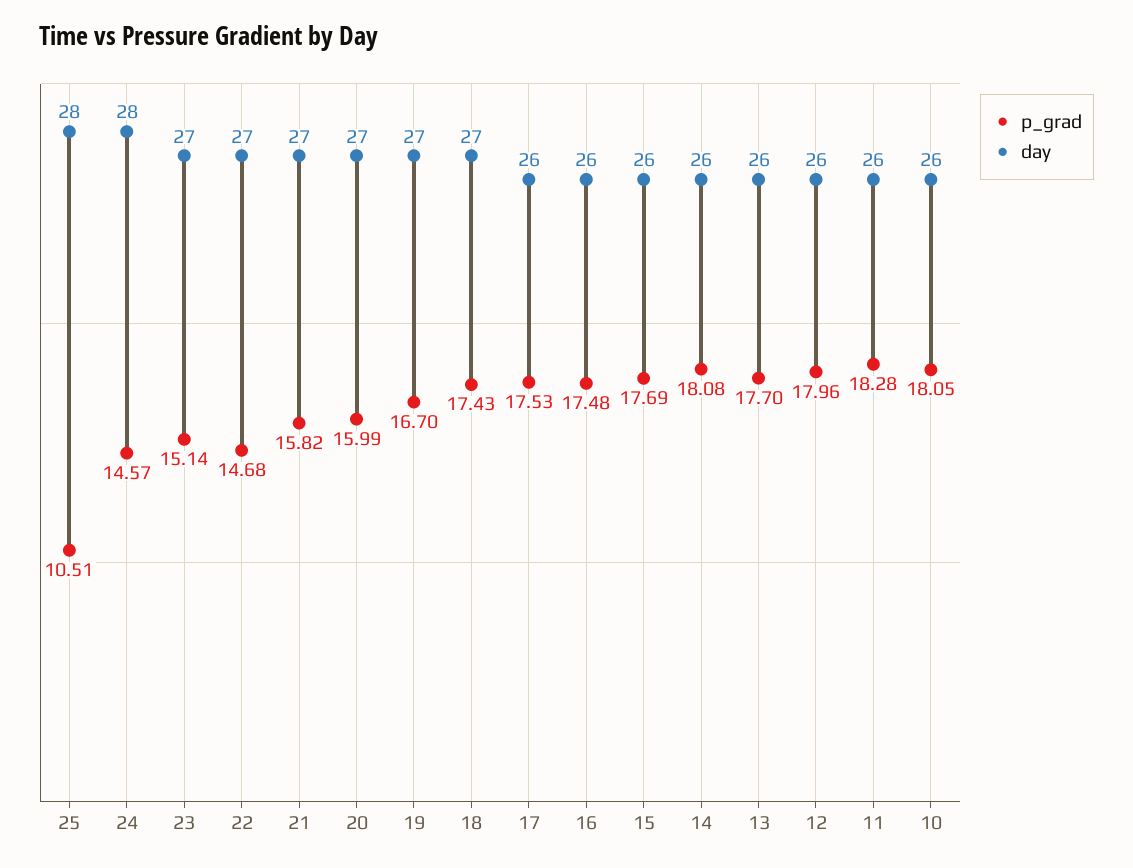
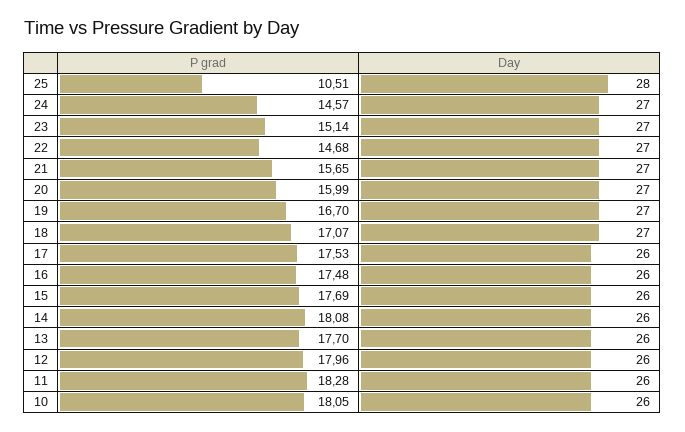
  {
    "p_grad": {
      "25": 10.51,
      "24": 14.57,
      "23": 15.14,
      "22": 14.68,
-     "21": 15.82,
+     "21": 15.65,
      "20": 15.99,
      "19": 16.7,
-     "18": 17.43,
+     "18": 17.07,
      "17": 17.53,
      "16": 17.48,
      "15": 17.69,
      "14": 18.08,
      "13": 17.7,
      "12": 17.96,
      "11": 18.28,
      "10": 18.05
    },
    "day": {
      "25": 28,
-     "24": 28,
+     "24": 27,
      "23": 27,
      "22": 27,
      "21": 27,
      "20": 27,
      "19": 27,
      "18": 27,
      "17": 26,
      "16": 26,
      "15": 26,
      "14": 26,
      "13": 26,
      "12": 26,
      "11": 26,
      "10": 26
    }
  }

